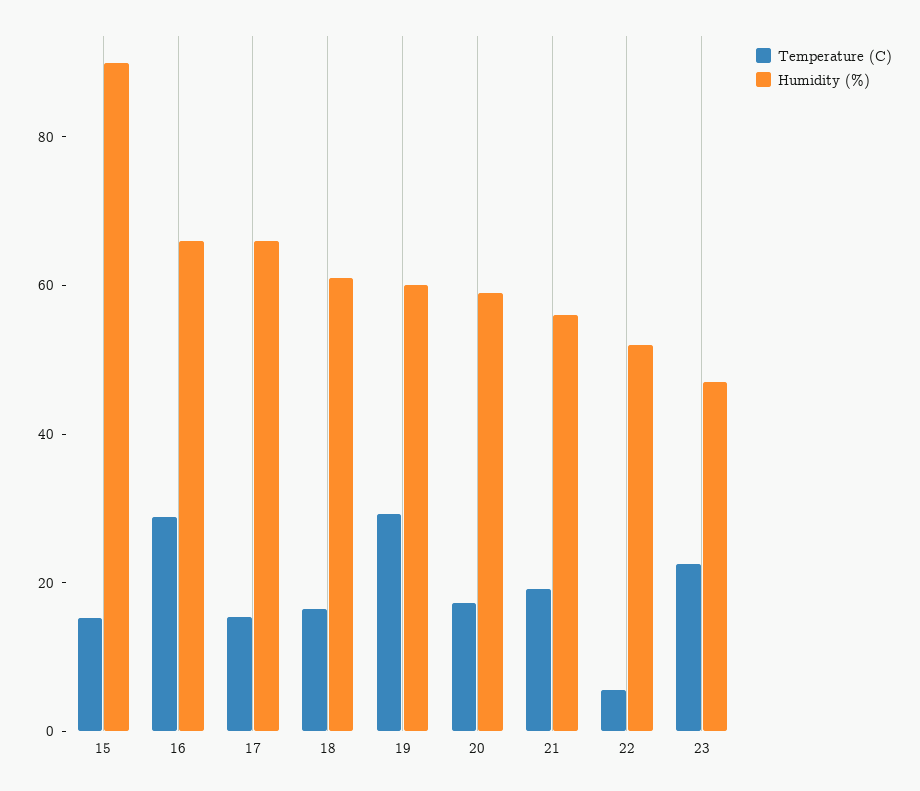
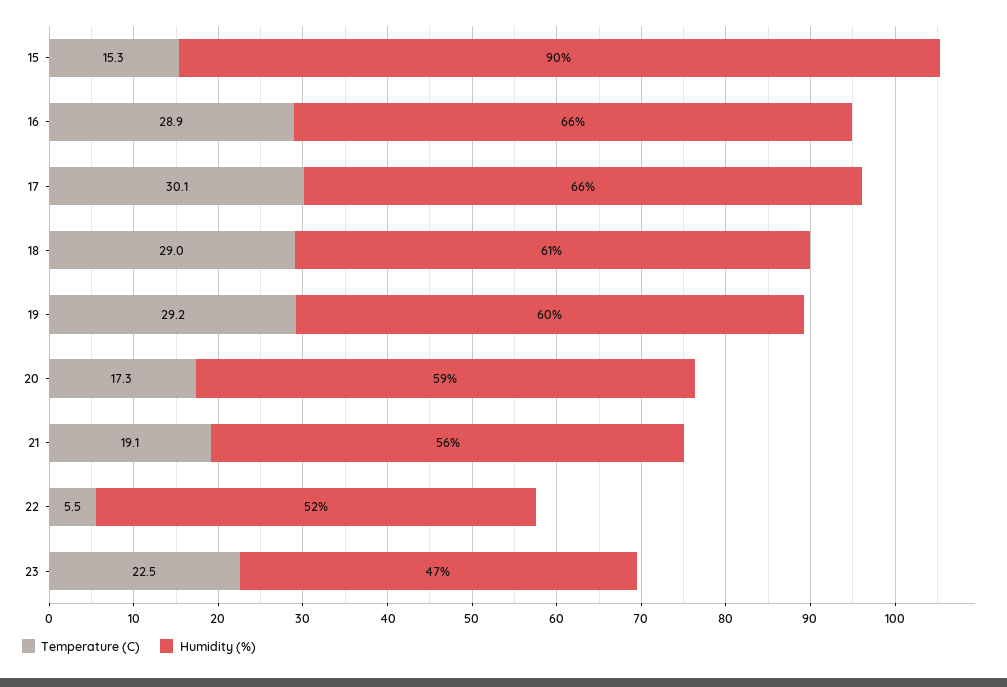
  {
    "Temperature (C)": {
      "15": 15.3,
      "16": 28.9,
-     "17": 15,
+     "17": 30.1,
-     "18": 15,
+     "18": 29,
      "19": 29.2,
      "20": 17.3,
      "21": 19.1,
      "22": 5.5,
      "23": 22.5
    },
    "Humidity (%)": {
      "15": 90,
      "16": 66,
      "17": 66,
      "18": 61,
      "19": 60,
      "20": 59,
      "21": 56,
      "22": 52,
      "23": 47
    }
  }

